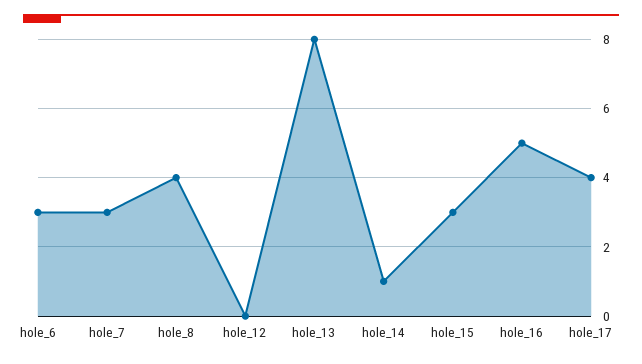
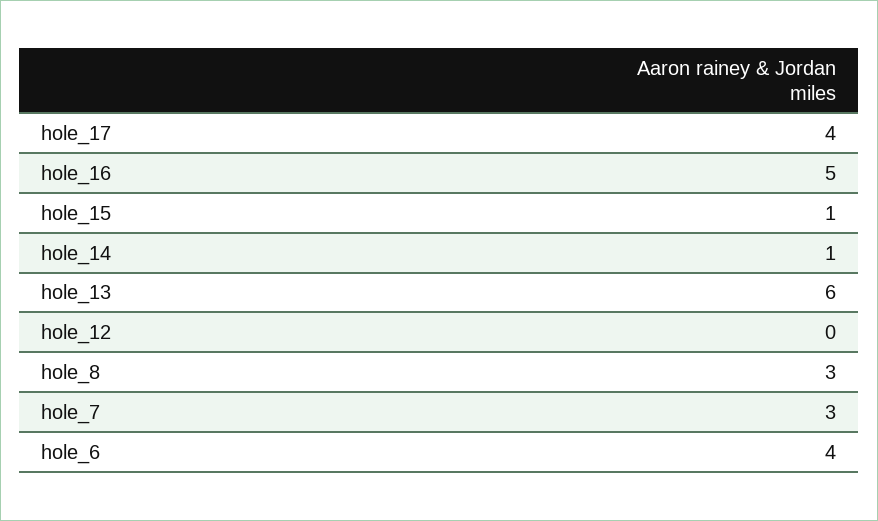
  {
-   "hole_6": 3,
+   "hole_6": 4,
    "hole_7": 3,
-   "hole_8": 4,
+   "hole_8": 3,
    "hole_12": 0,
-   "hole_13": 8,
+   "hole_13": 6,
    "hole_14": 1,
-   "hole_15": 3,
+   "hole_15": 1,
    "hole_16": 5,
    "hole_17": 4
  }

